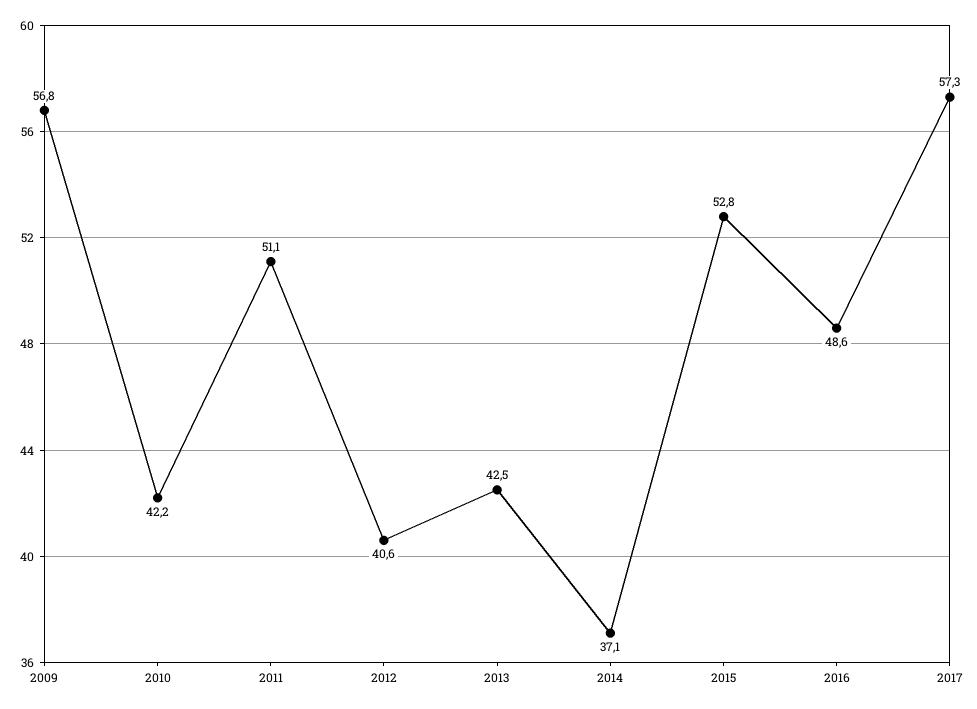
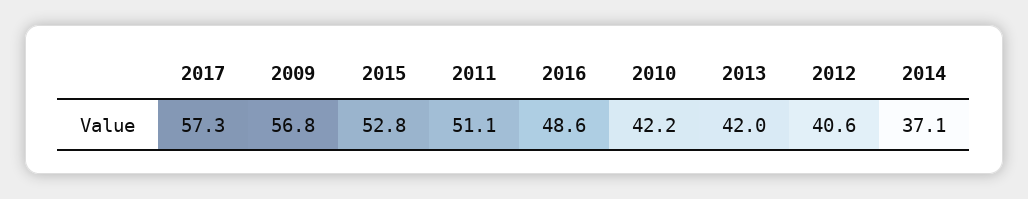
  {
    "2009": 56.8,
    "2010": 42.2,
    "2011": 51.1,
    "2012": 40.6,
-   "2013": 42.5,
+   "2013": 42,
    "2014": 37.1,
    "2015": 52.8,
    "2016": 48.6,
    "2017": 57.3
  }

